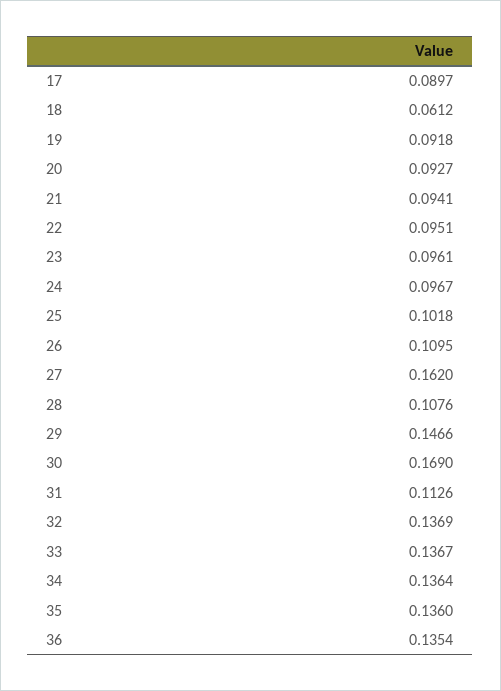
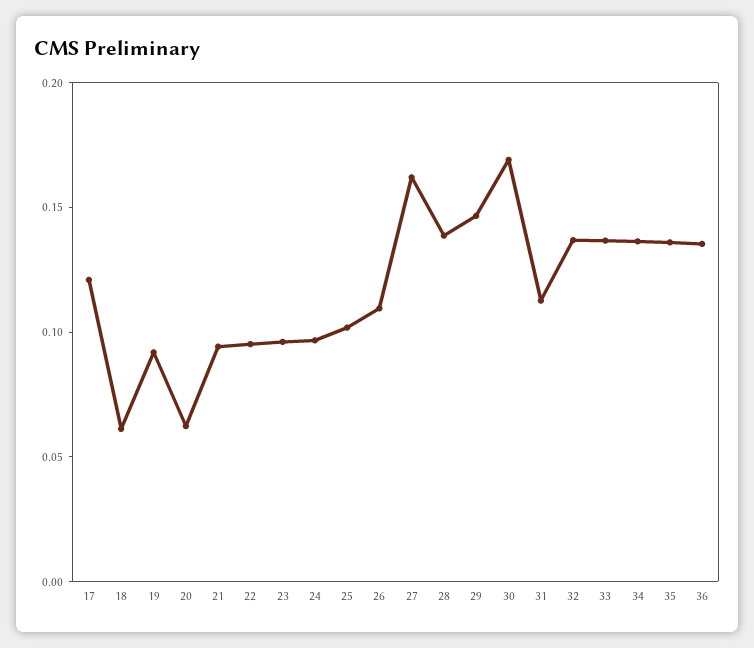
  {
-   "17": 0.0897,
+   "17": 0.12,
    "18": 0.0612,
    "19": 0.0918,
-   "20": 0.0927,
+   "20": 0.06,
    "21": 0.0941,
    "22": 0.0951,
    "23": 0.0961,
    "24": 0.0967,
    "25": 0.1018,
    "26": 0.1095,
    "27": 0.162,
-   "28": 0.1076,
+   "28": 0.14,
    "29": 0.1466,
    "30": 0.169,
    "31": 0.1126,
    "32": 0.1369,
    "33": 0.1367,
    "34": 0.1364,
    "35": 0.136,
    "36": 0.1354
  }

